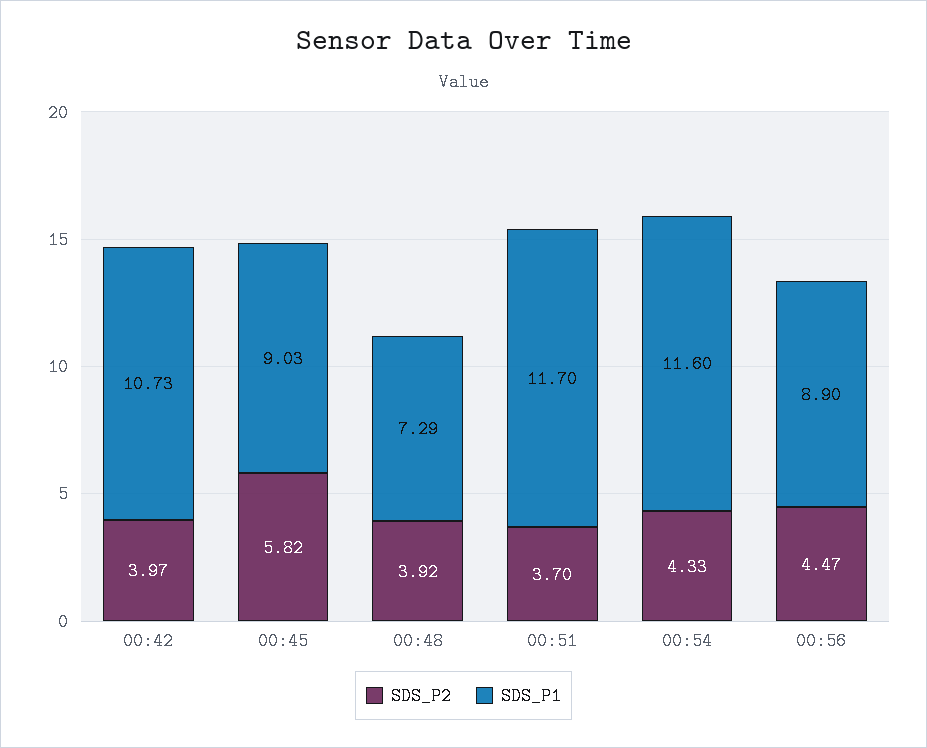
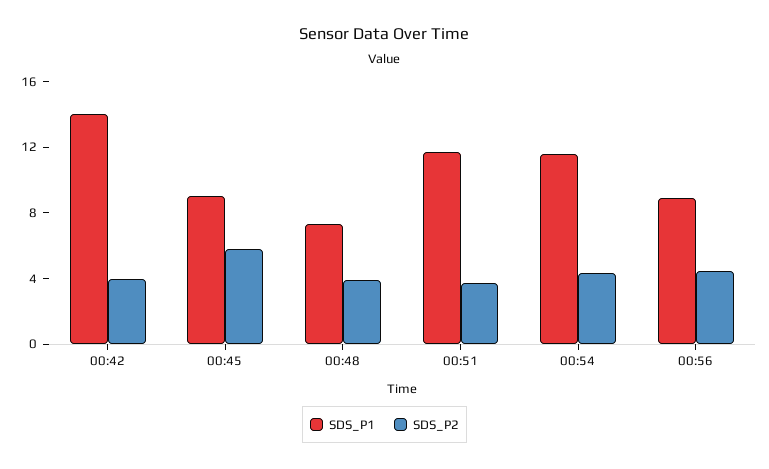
  {
    "SDS_P2": {
      "00:42": 3.97,
      "00:45": 5.82,
      "00:48": 3.92,
      "00:51": 3.7,
      "00:54": 4.33,
      "00:56": 4.47
    },
    "SDS_P1": {
-     "00:42": 10.73,
+     "00:42": 14,
      "00:45": 9.03,
      "00:48": 7.29,
      "00:51": 11.7,
      "00:54": 11.6,
      "00:56": 8.9
    }
  }

